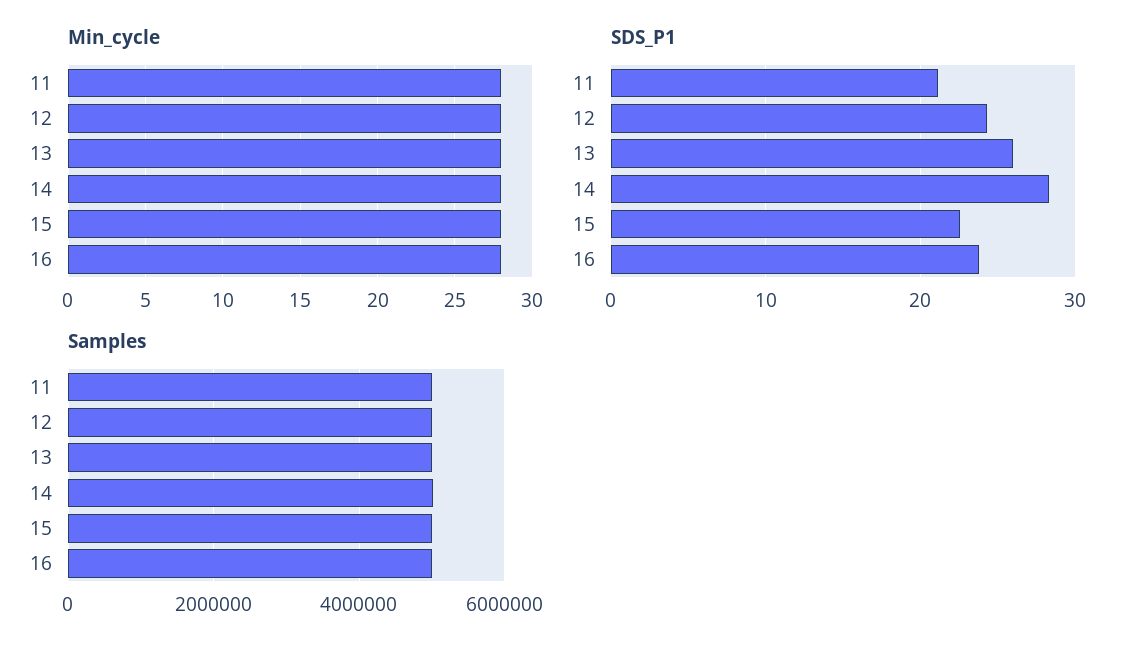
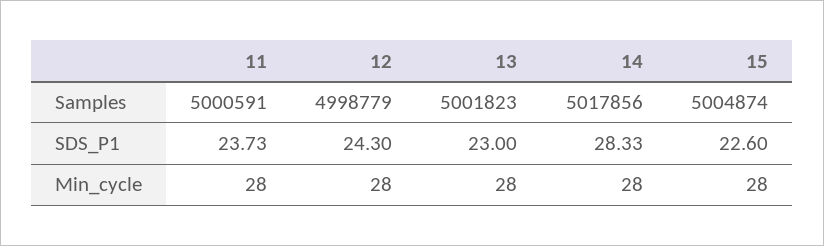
  {
    "Min_cycle": {
      "11": 28,
      "12": 28,
      "13": 28,
      "14": 28,
-     "15": 28,
+     "15": 28
-     "16": 28
    },
    "SDS_P1": {
-     "11": 21,
+     "11": 23.73,
      "12": 24.3,
-     "13": 26,
+     "13": 23,
      "14": 28.33,
-     "15": 22.6,
+     "15": 22.6
-     "16": 24
    },
    "Samples": {
      "11": 5000591,
      "12": 4998779,
      "13": 5001823,
      "14": 5017856,
-     "15": 5004874,
+     "15": 5004874
-     "16": 5000000
    }
  }

